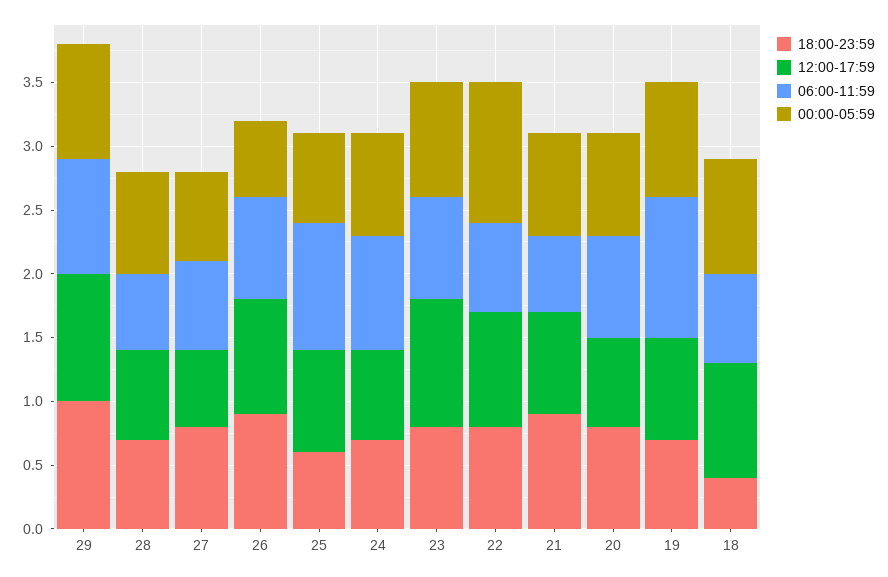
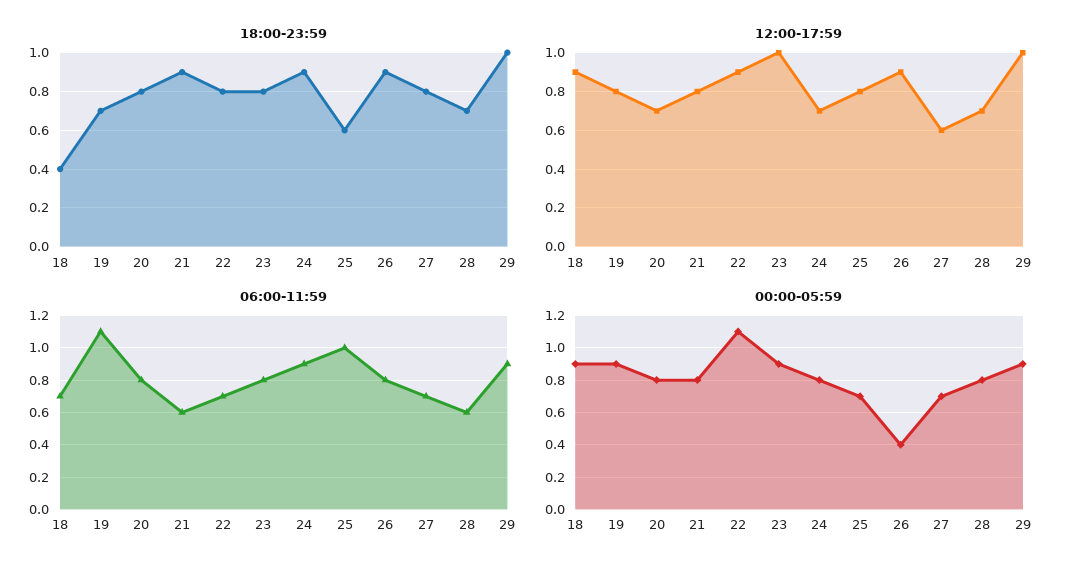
  {
    "18:00-23:59": {
      "29": 1,
      "28": 0.7,
      "27": 0.8,
      "26": 0.9,
      "25": 0.6,
-     "24": 0.7,
+     "24": 0.9,
      "23": 0.8,
      "22": 0.8,
      "21": 0.9,
      "20": 0.8,
      "19": 0.7,
      "18": 0.4
    },
    "12:00-17:59": {
      "29": 1,
      "28": 0.7,
      "27": 0.6,
      "26": 0.9,
      "25": 0.8,
      "24": 0.7,
      "23": 1,
      "22": 0.9,
      "21": 0.8,
      "20": 0.7,
      "19": 0.8,
      "18": 0.9
    },
    "06:00-11:59": {
      "29": 0.9,
      "28": 0.6,
      "27": 0.7,
      "26": 0.8,
      "25": 1,
      "24": 0.9,
      "23": 0.8,
      "22": 0.7,
      "21": 0.6,
      "20": 0.8,
      "19": 1.1,
      "18": 0.7
    },
    "00:00-05:59": {
      "29": 0.9,
      "28": 0.8,
      "27": 0.7,
-     "26": 0.6,
+     "26": 0.4,
      "25": 0.7,
      "24": 0.8,
      "23": 0.9,
      "22": 1.1,
      "21": 0.8,
      "20": 0.8,
      "19": 0.9,
      "18": 0.9
    }
  }

